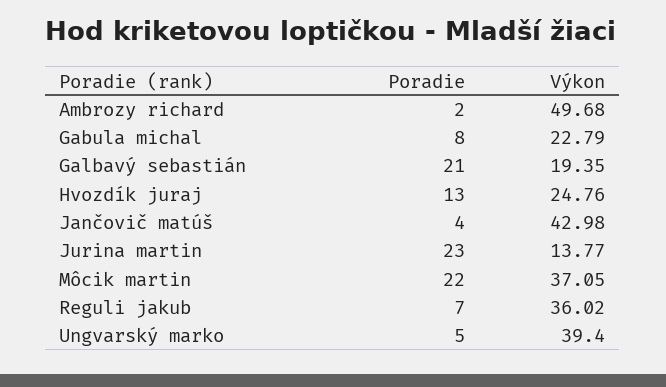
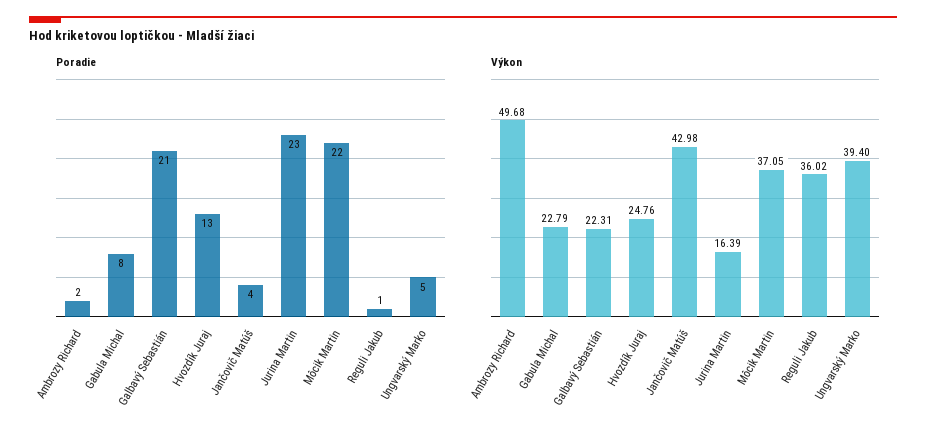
  {
    "Poradie": {
      "Ambrozy richard": 2,
      "Gabula michal": 8,
      "Galbavý sebastián": 21,
      "Hvozdík juraj": 13,
      "Jančovič matúš": 4,
      "Jurina martin": 23,
      "Môcik martin": 22,
-     "Reguli jakub": 7,
+     "Reguli jakub": 1,
      "Ungvarský marko": 5
    },
    "Výkon": {
      "Ambrozy richard": 49.68,
      "Gabula michal": 22.79,
-     "Galbavý sebastián": 19.35,
+     "Galbavý sebastián": 22.31,
      "Hvozdík juraj": 24.76,
      "Jančovič matúš": 42.98,
-     "Jurina martin": 13.77,
+     "Jurina martin": 16.39,
      "Môcik martin": 37.05,
      "Reguli jakub": 36.02,
      "Ungvarský marko": 39.4
    }
  }

